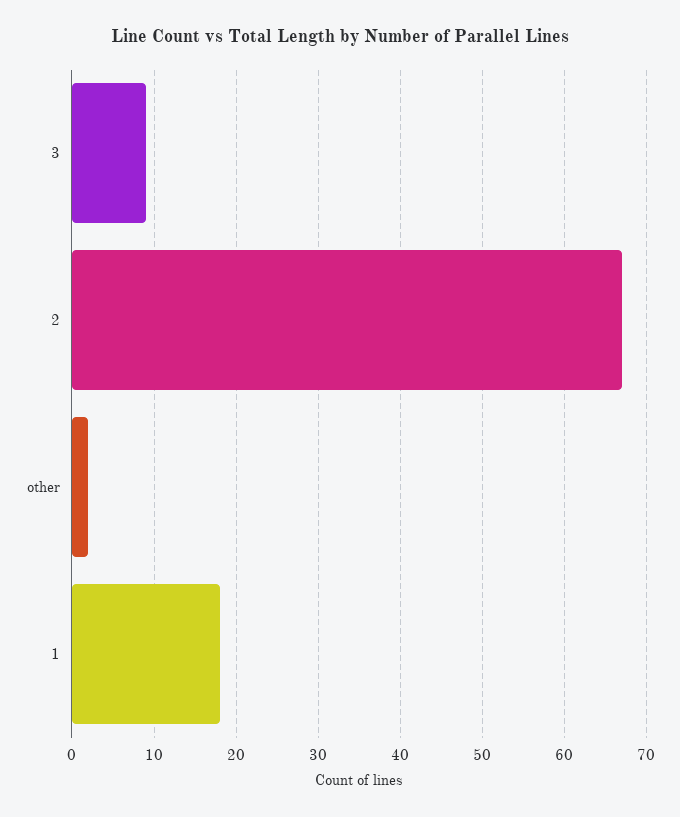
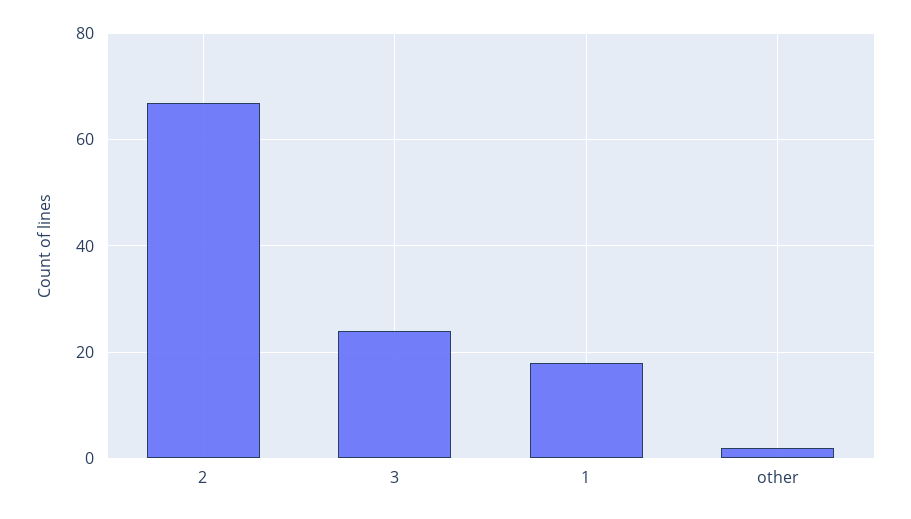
  {
-   "3": 9,
+   "3": 25,
    "2": 67,
    "other": 2,
    "1": 18
  }

